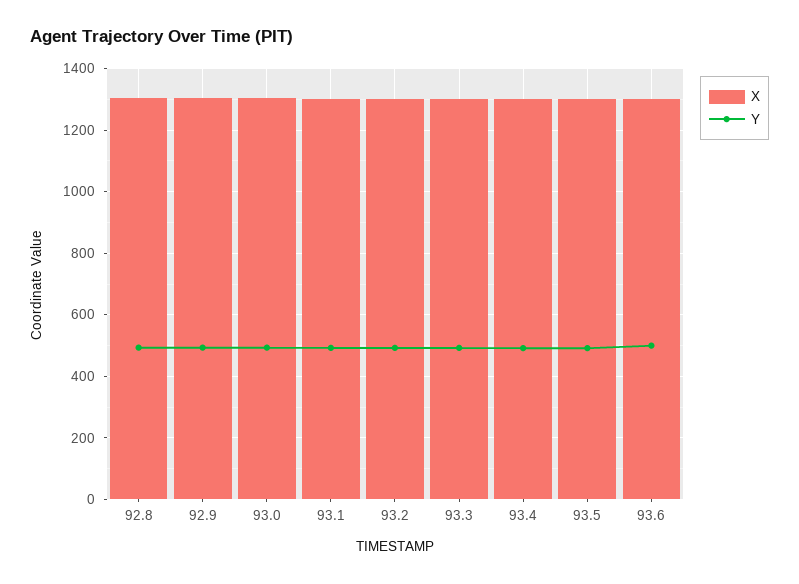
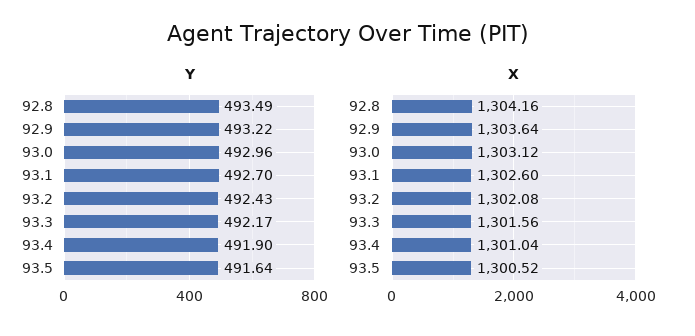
  {
    "X": {
      "92.8": 1304.16,
      "92.9": 1303.64,
      "93.0": 1303.12,
      "93.1": 1302.6,
      "93.2": 1302.08,
      "93.3": 1301.56,
      "93.4": 1301.04,
-     "93.5": 1300.52,
+     "93.5": 1300.52
-     "93.6": 1300
    },
    "Y": {
      "92.8": 493.49,
      "92.9": 493.22,
      "93.0": 492.96,
      "93.1": 492.7,
      "93.2": 492.43,
      "93.3": 492.17,
      "93.4": 491.9,
-     "93.5": 491.64,
+     "93.5": 491.64
-     "93.6": 500
    }
  }

